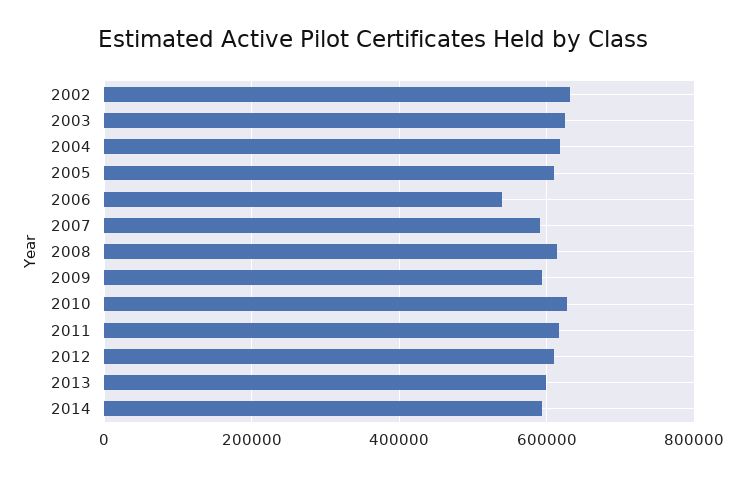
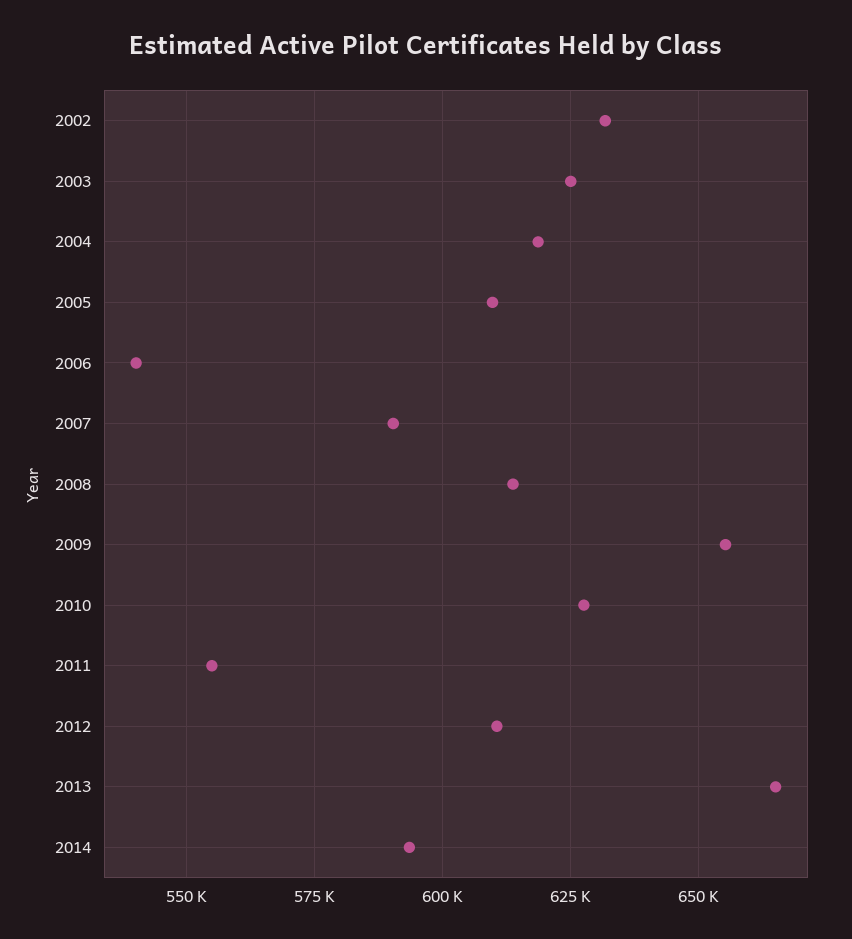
  {
    "2002": 632500,
    "2003": 625000,
    "2004": 617500,
    "2005": 610000,
    "2006": 540000,
    "2007": 590000,
    "2008": 612500,
-   "2009": 600000,
+   "2009": 655000,
    "2010": 627500,
-   "2011": 620000,
+   "2011": 555000,
    "2012": 610000,
-   "2013": 600000,
+   "2013": 665000,
    "2014": 592500
  }

